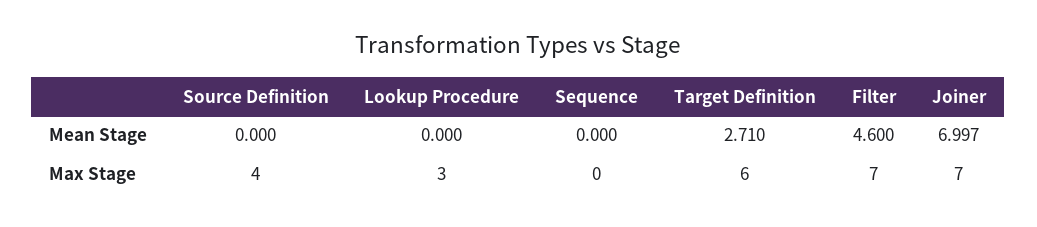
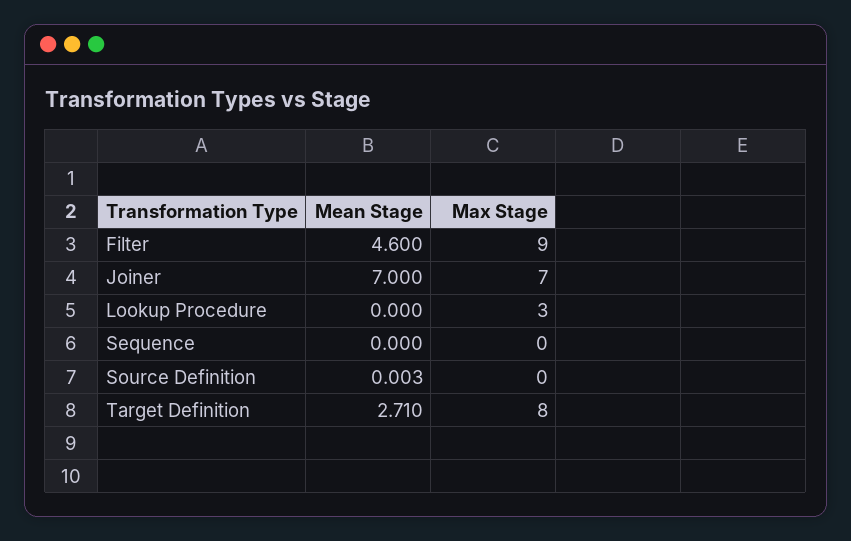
  {
    "Source Definition": {
-     "Mean Stage": 0,
+     "Mean Stage": 0.003,
-     "Max Stage": 4
+     "Max Stage": 0
    },
    "Lookup Procedure": {
      "Mean Stage": 0,
      "Max Stage": 3
    },
    "Sequence": {
      "Mean Stage": 0,
      "Max Stage": 0
    },
    "Target Definition": {
      "Mean Stage": 2.71,
-     "Max Stage": 6
+     "Max Stage": 8
    },
    "Filter": {
      "Mean Stage": 4.6,
-     "Max Stage": 7
+     "Max Stage": 9
    },
    "Joiner": {
-     "Mean Stage": 6.997,
+     "Mean Stage": 7,
      "Max Stage": 7
    }
  }

